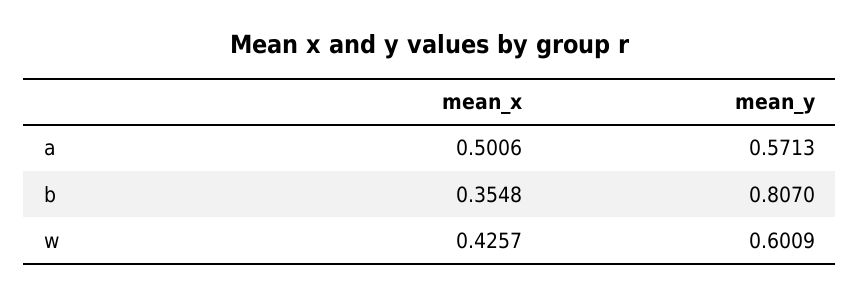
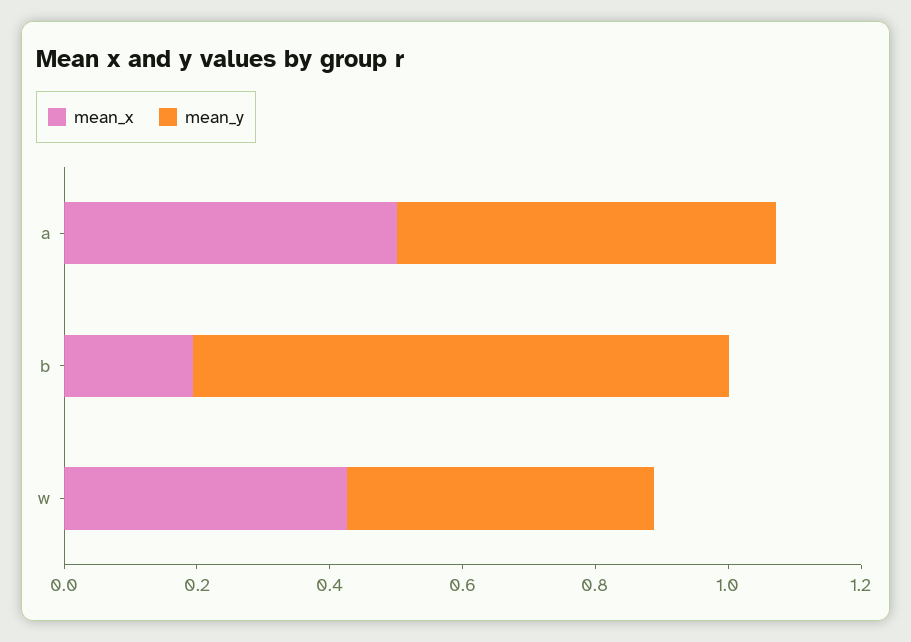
  {
    "mean_x": {
      "a": 0.5006,
-     "b": 0.3548,
+     "b": 0.2,
      "w": 0.4257
    },
    "mean_y": {
      "a": 0.5713,
      "b": 0.807,
-     "w": 0.6009
+     "w": 0.45
    }
  }

